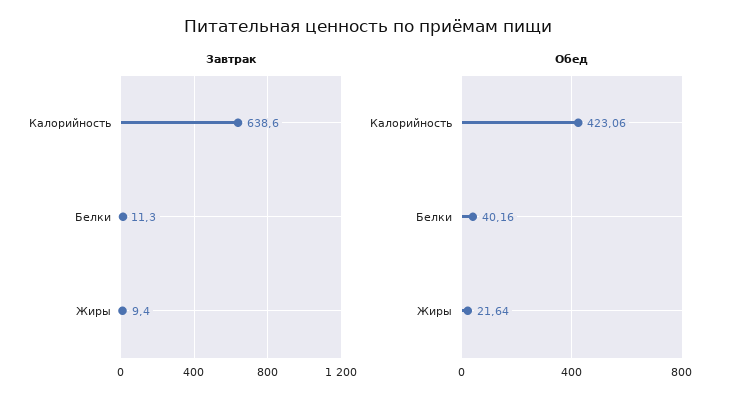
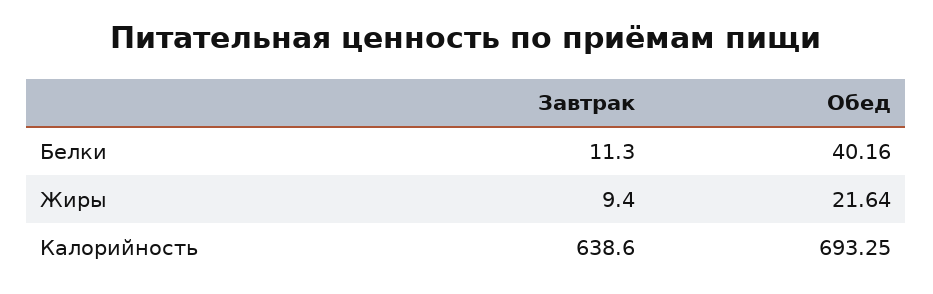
  {
    "Завтрак": {
      "Калорийность": 638.6,
      "Белки": 11.3,
      "Жиры": 9.4
    },
    "Обед": {
-     "Калорийность": 423.06,
+     "Калорийность": 693.25,
      "Белки": 40.16,
      "Жиры": 21.64
    }
  }

